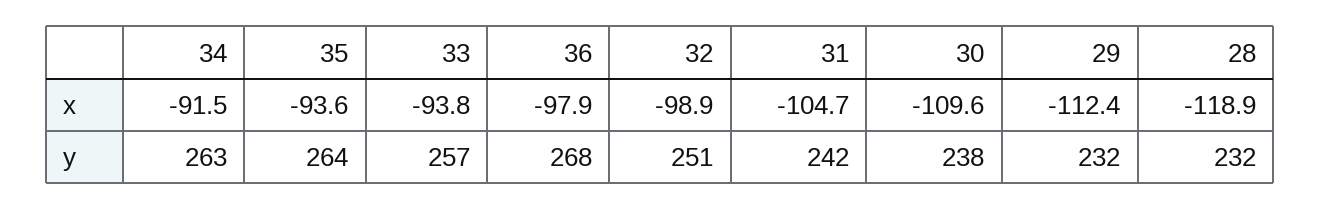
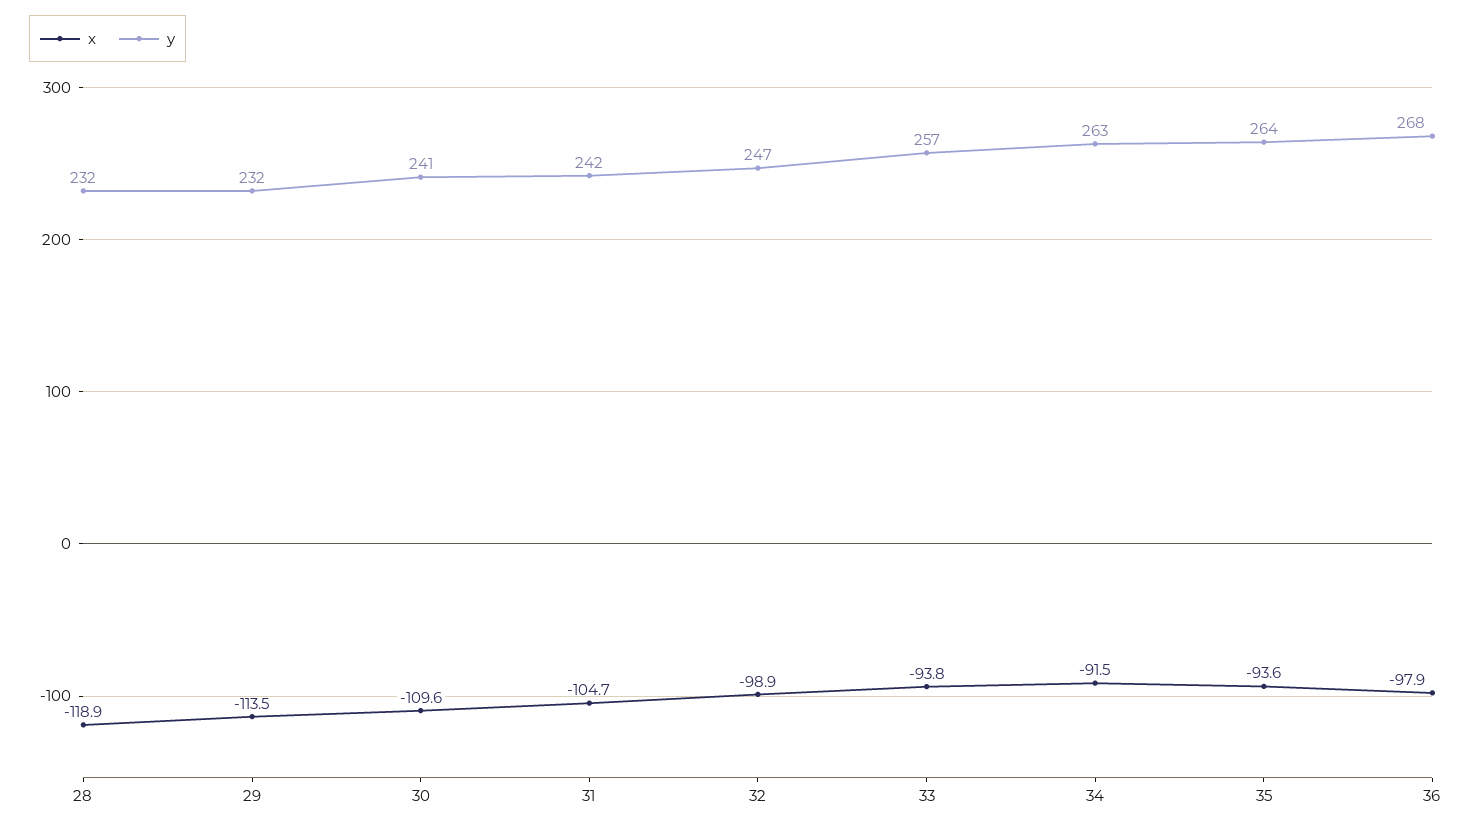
  {
    "x": {
      "34": -91.5,
      "35": -93.6,
      "33": -93.8,
      "36": -97.9,
      "32": -98.9,
      "31": -104.7,
      "30": -109.6,
-     "29": -112.4,
+     "29": -113.5,
      "28": -118.9
    },
    "y": {
      "34": 263,
      "35": 264,
      "33": 257,
      "36": 268,
-     "32": 251,
+     "32": 247,
      "31": 242,
-     "30": 238,
+     "30": 241,
      "29": 232,
      "28": 232
    }
  }

